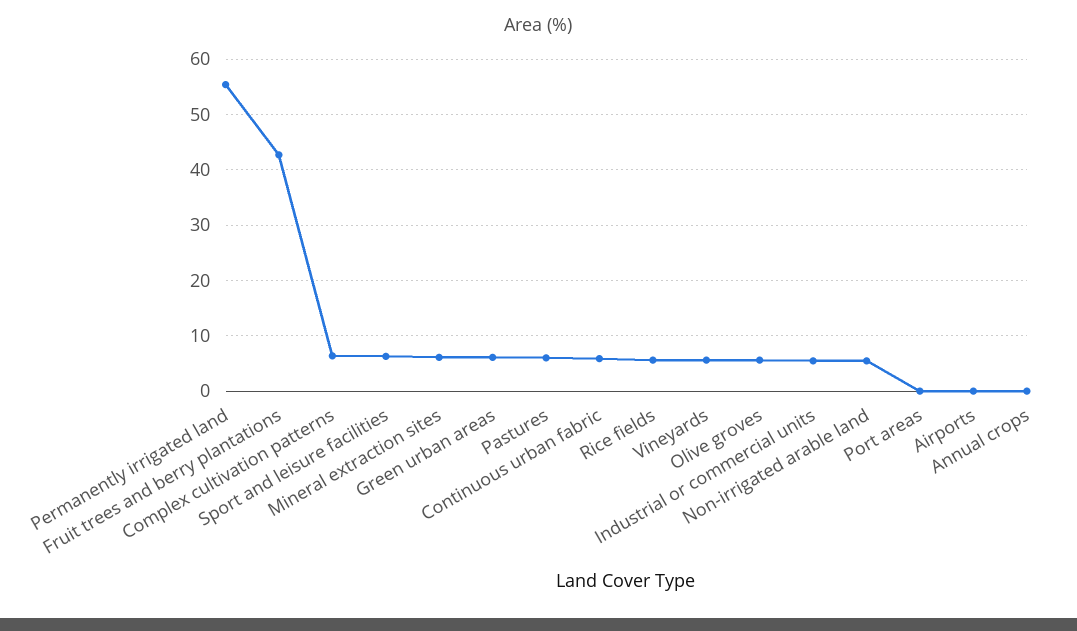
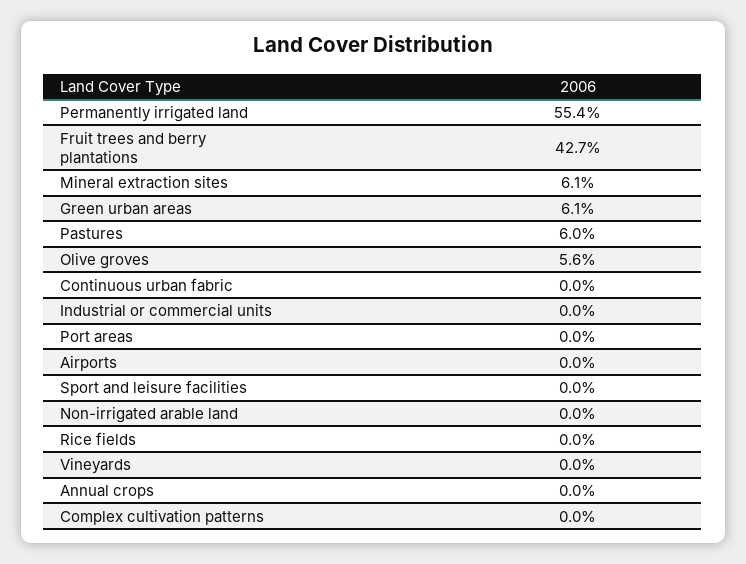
  {
    "Permanently irrigated land": 55.4,
    "Fruit trees and berry plantations": 42.7,
-   "Complex cultivation patterns": 6,
+   "Complex cultivation patterns": 0,
-   "Sport and leisure facilities": 6,
+   "Sport and leisure facilities": 0,
    "Mineral extraction sites": 6.1,
    "Green urban areas": 6.1,
    "Pastures": 6,
-   "Continuous urban fabric": 6,
+   "Continuous urban fabric": 0,
-   "Rice fields": 6,
+   "Rice fields": 0,
-   "Vineyards": 6,
+   "Vineyards": 0,
    "Olive groves": 5.6,
-   "Industrial or commercial units": 6,
+   "Industrial or commercial units": 0,
-   "Non-irrigated arable land": 6,
+   "Non-irrigated arable land": 0,
    "Port areas": 0,
    "Airports": 0,
    "Annual crops": 0
  }

